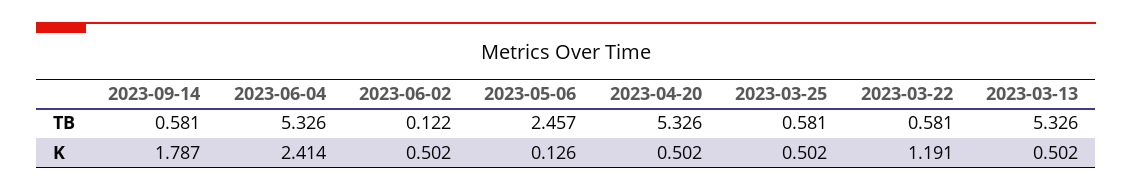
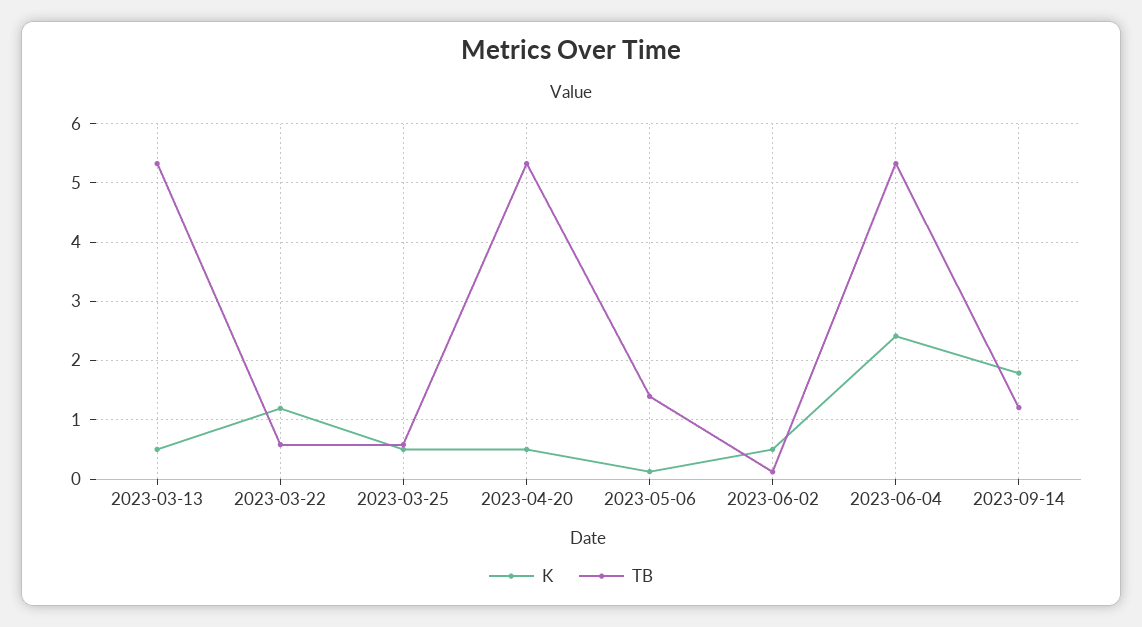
  {
    "TB": {
-     "2023-09-14": 0.581,
+     "2023-09-14": 1.2,
      "2023-06-04": 5.326,
      "2023-06-02": 0.122,
-     "2023-05-06": 2.457,
+     "2023-05-06": 1.4,
      "2023-04-20": 5.326,
      "2023-03-25": 0.581,
      "2023-03-22": 0.581,
      "2023-03-13": 5.326
    },
    "K": {
      "2023-09-14": 1.787,
      "2023-06-04": 2.414,
      "2023-06-02": 0.502,
      "2023-05-06": 0.126,
      "2023-04-20": 0.502,
      "2023-03-25": 0.502,
      "2023-03-22": 1.191,
      "2023-03-13": 0.502
    }
  }

